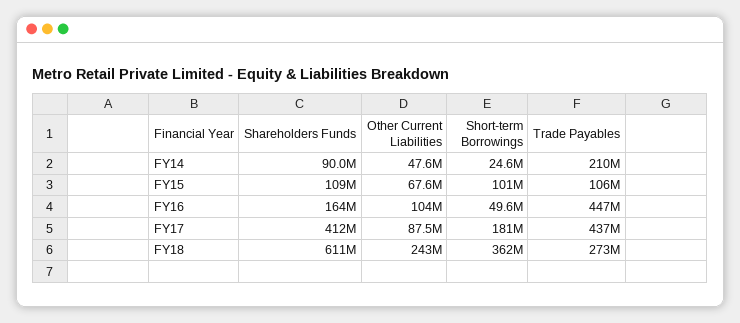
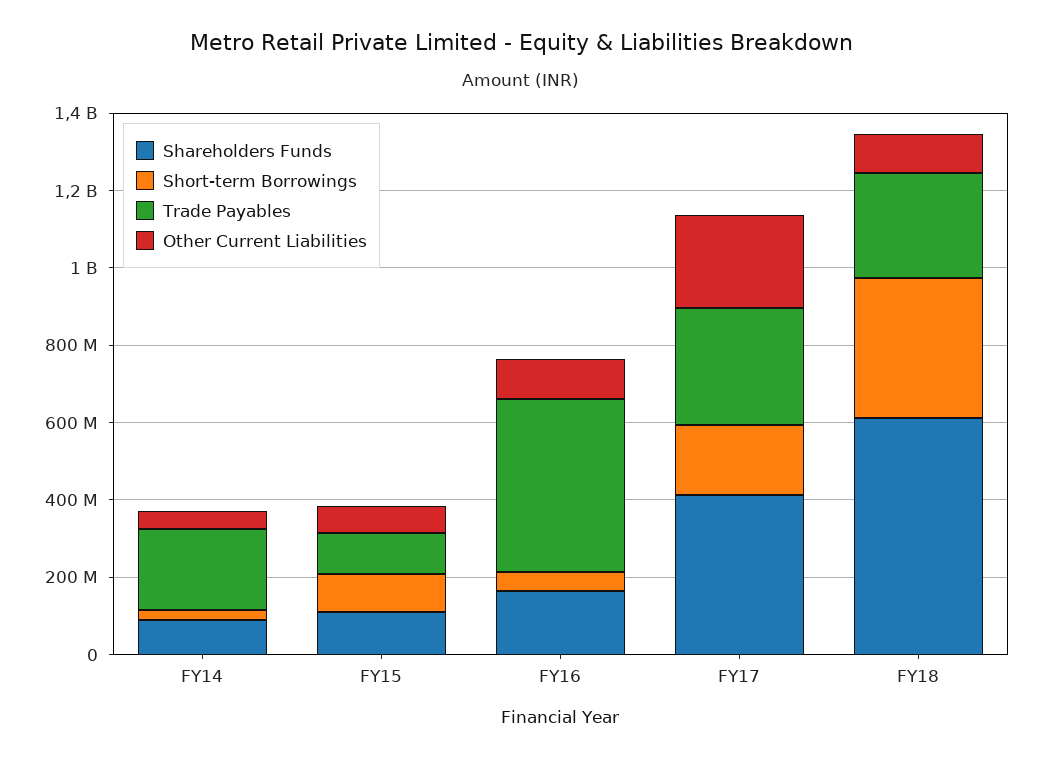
  {
    "Shareholders Funds": {
      "FY14": 90000000,
      "FY15": 109000000,
      "FY16": 164000000,
      "FY17": 412000000,
      "FY18": 611000000
    },
    "Other Current Liabilities": {
      "FY14": 47600000,
      "FY15": 67600000,
      "FY16": 104000000,
-     "FY17": 87500000,
+     "FY17": 250000000,
-     "FY18": 243000000
+     "FY18": 100000000
    },
    "Short-term Borrowings": {
      "FY14": 24600000,
      "FY15": 101000000,
      "FY16": 49600000,
      "FY17": 181000000,
      "FY18": 362000000
    },
    "Trade Payables": {
      "FY14": 210000000,
      "FY15": 106000000,
      "FY16": 447000000,
-     "FY17": 437000000,
+     "FY17": 300000000,
      "FY18": 273000000
    }
  }

